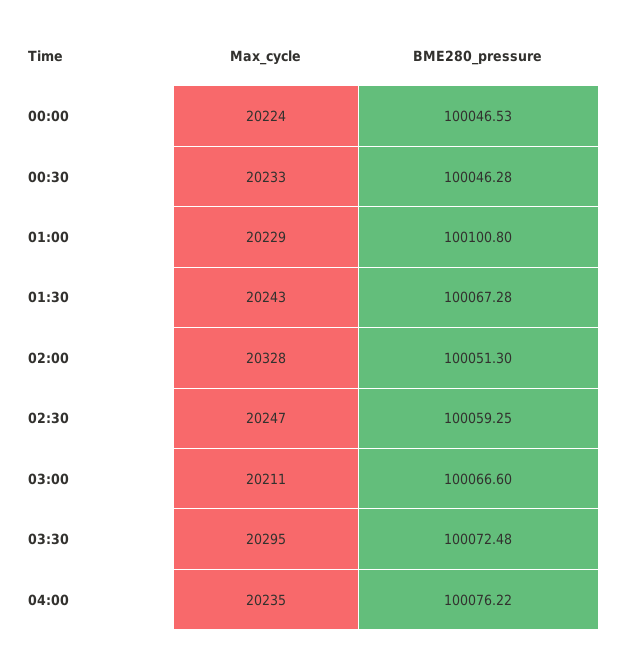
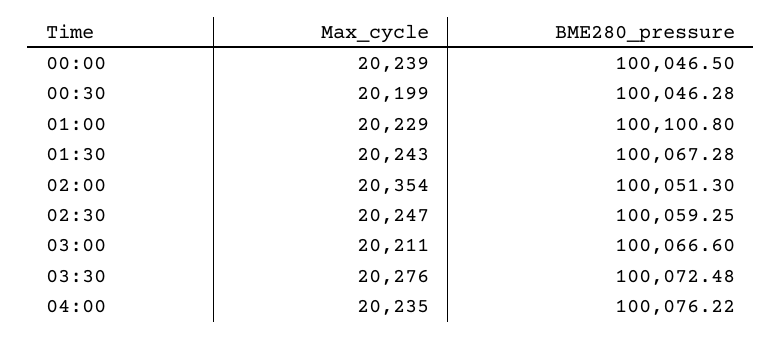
  {
    "Max_cycle": {
-     "00:00": 20224,
+     "00:00": 20239,
-     "00:30": 20233,
+     "00:30": 20199,
      "01:00": 20229,
      "01:30": 20243,
-     "02:00": 20328,
+     "02:00": 20354,
      "02:30": 20247,
      "03:00": 20211,
-     "03:30": 20295,
+     "03:30": 20276,
      "04:00": 20235
    },
    "BME280_pressure": {
-     "00:00": 100046.53,
+     "00:00": 100046.5,
      "00:30": 100046.28,
      "01:00": 100100.8,
      "01:30": 100067.28,
      "02:00": 100051.3,
      "02:30": 100059.25,
      "03:00": 100066.6,
      "03:30": 100072.48,
      "04:00": 100076.22
    }
  }

